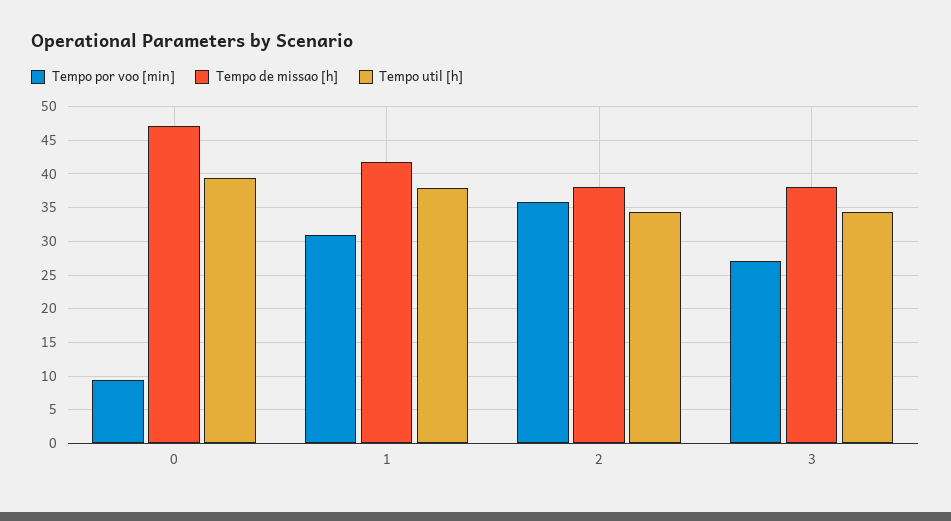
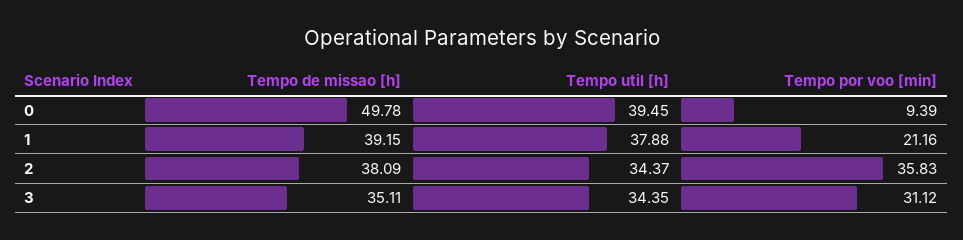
  {
    "Tempo por voo [min]": {
      "0": 9.39,
-     "1": 31,
+     "1": 21.16,
      "2": 35.83,
-     "3": 27
+     "3": 31.12
    },
    "Tempo de missao [h]": {
-     "0": 47,
+     "0": 49.78,
-     "1": 42,
+     "1": 39.15,
      "2": 38.09,
-     "3": 38
+     "3": 35.11
    },
    "Tempo util [h]": {
      "0": 39.45,
      "1": 37.88,
      "2": 34.37,
      "3": 34.35
    }
  }

